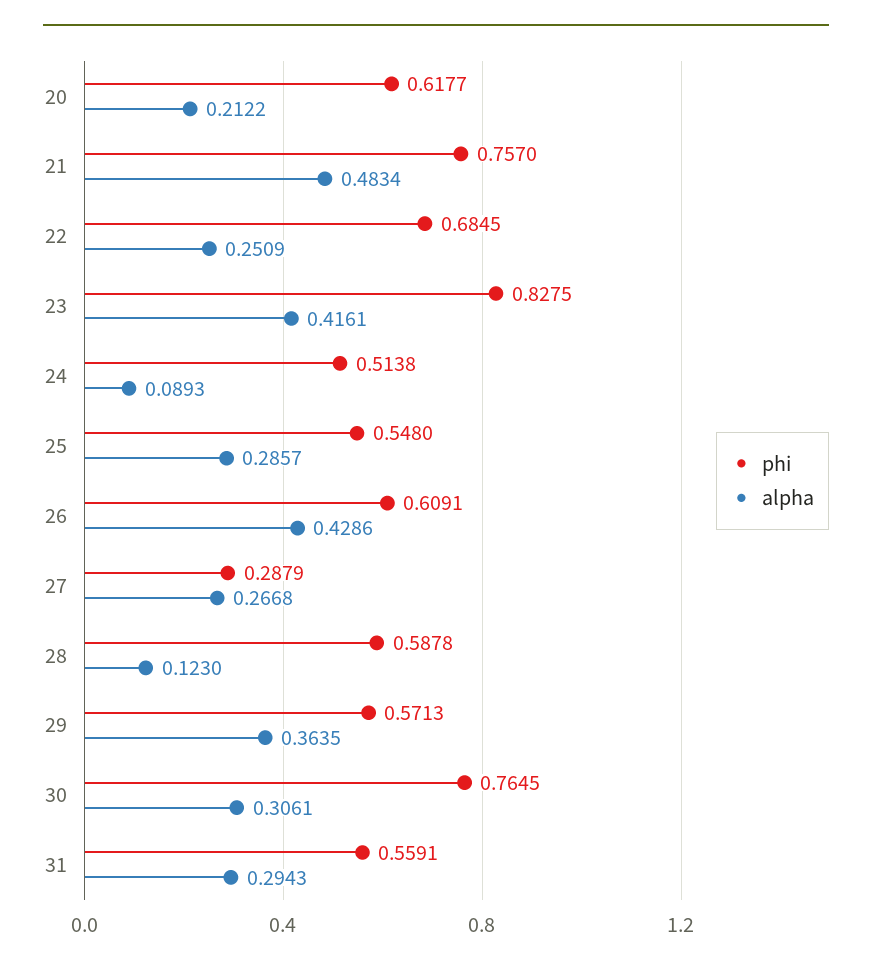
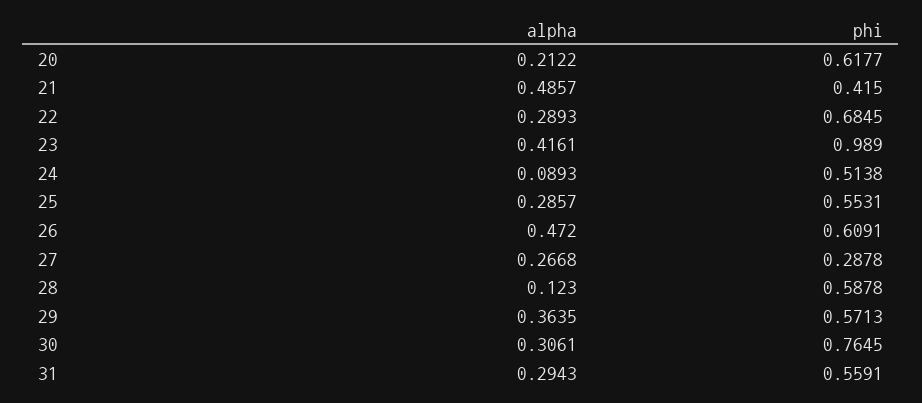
  {
    "phi": {
      "20": 0.6177,
-     "21": 0.757,
+     "21": 0.415,
      "22": 0.6845,
-     "23": 0.8275,
+     "23": 0.989,
      "24": 0.5138,
-     "25": 0.548,
+     "25": 0.5531,
      "26": 0.6091,
-     "27": 0.2879,
+     "27": 0.2878,
      "28": 0.5878,
      "29": 0.5713,
      "30": 0.7645,
      "31": 0.5591
    },
    "alpha": {
      "20": 0.2122,
-     "21": 0.4834,
+     "21": 0.4857,
-     "22": 0.2509,
+     "22": 0.2893,
      "23": 0.4161,
      "24": 0.0893,
      "25": 0.2857,
-     "26": 0.4286,
+     "26": 0.472,
      "27": 0.2668,
      "28": 0.123,
      "29": 0.3635,
      "30": 0.3061,
      "31": 0.2943
    }
  }

